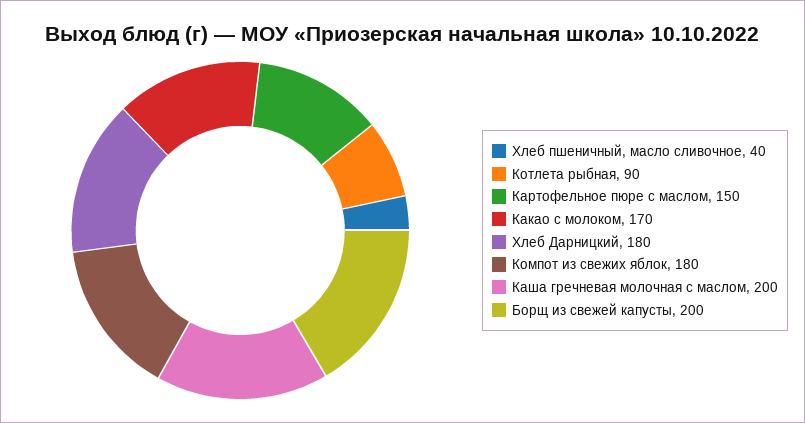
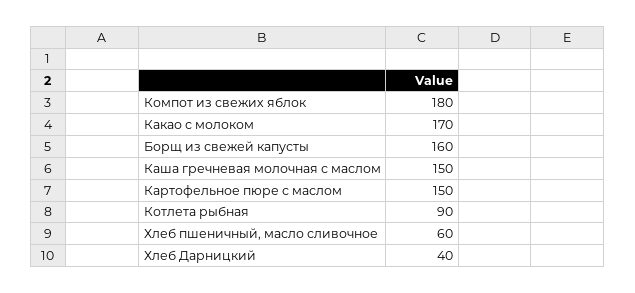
  {
-   "Хлеб пшеничный, масло сливочное": 40,
+   "Хлеб пшеничный, масло сливочное": 60,
    "Котлета рыбная": 90,
    "Картофельное пюре с маслом": 150,
    "Какао с молоком": 170,
-   "Хлеб Дарницкий": 180,
+   "Хлеб Дарницкий": 40,
    "Компот из свежих яблок": 180,
-   "Каша гречневая молочная с маслом": 200,
+   "Каша гречневая молочная с маслом": 150,
-   "Борщ из свежей капусты": 200
+   "Борщ из свежей капусты": 160
  }

